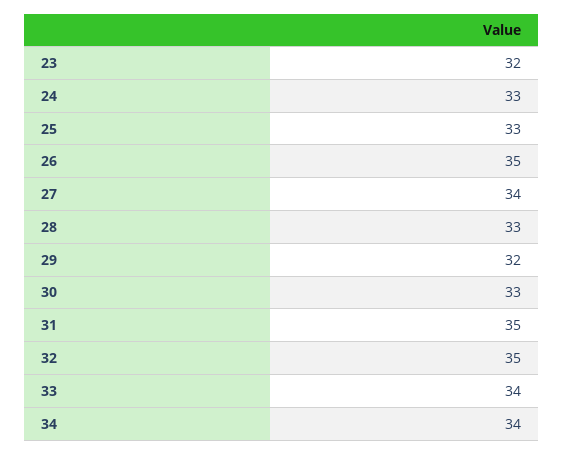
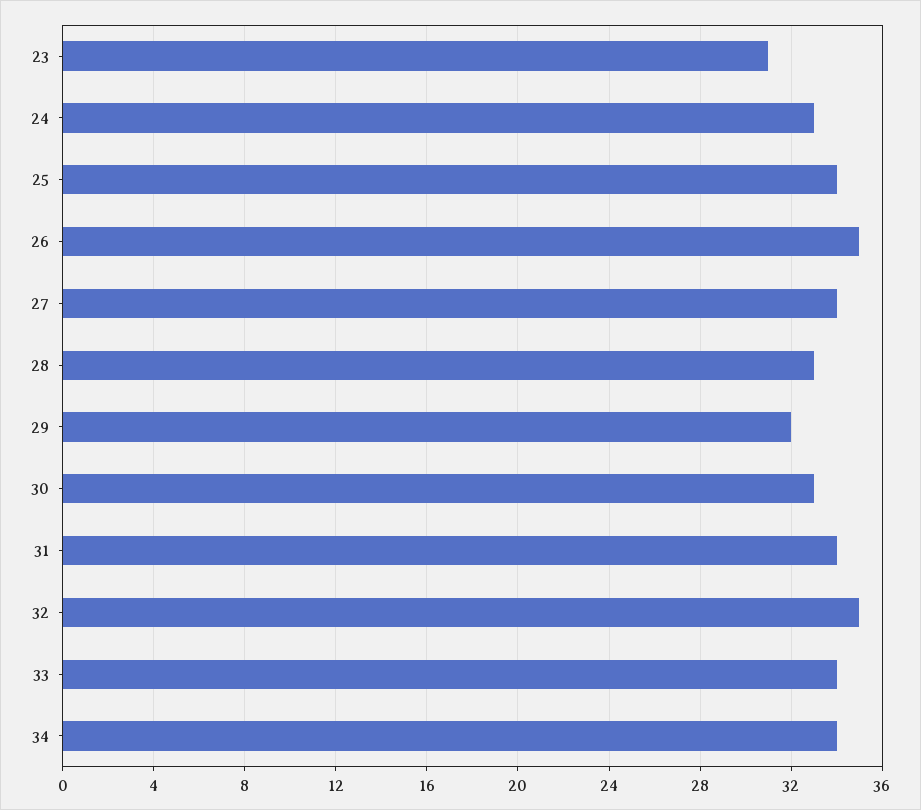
  {
-   "23": 32,
+   "23": 31,
    "24": 33,
-   "25": 33,
+   "25": 34,
    "26": 35,
    "27": 34,
    "28": 33,
    "29": 32,
    "30": 33,
-   "31": 35,
+   "31": 34,
    "32": 35,
    "33": 34,
    "34": 34
  }

